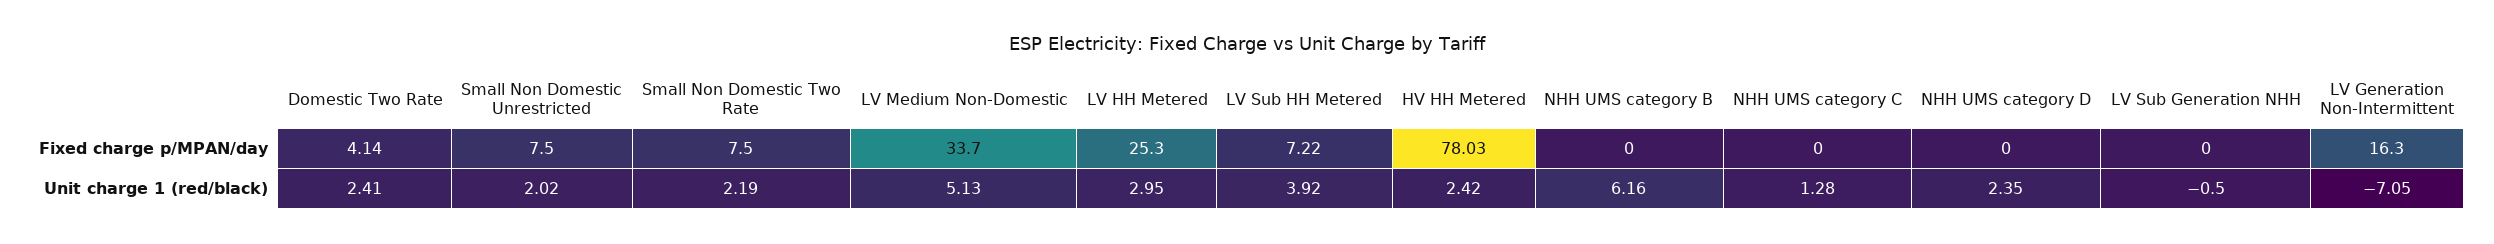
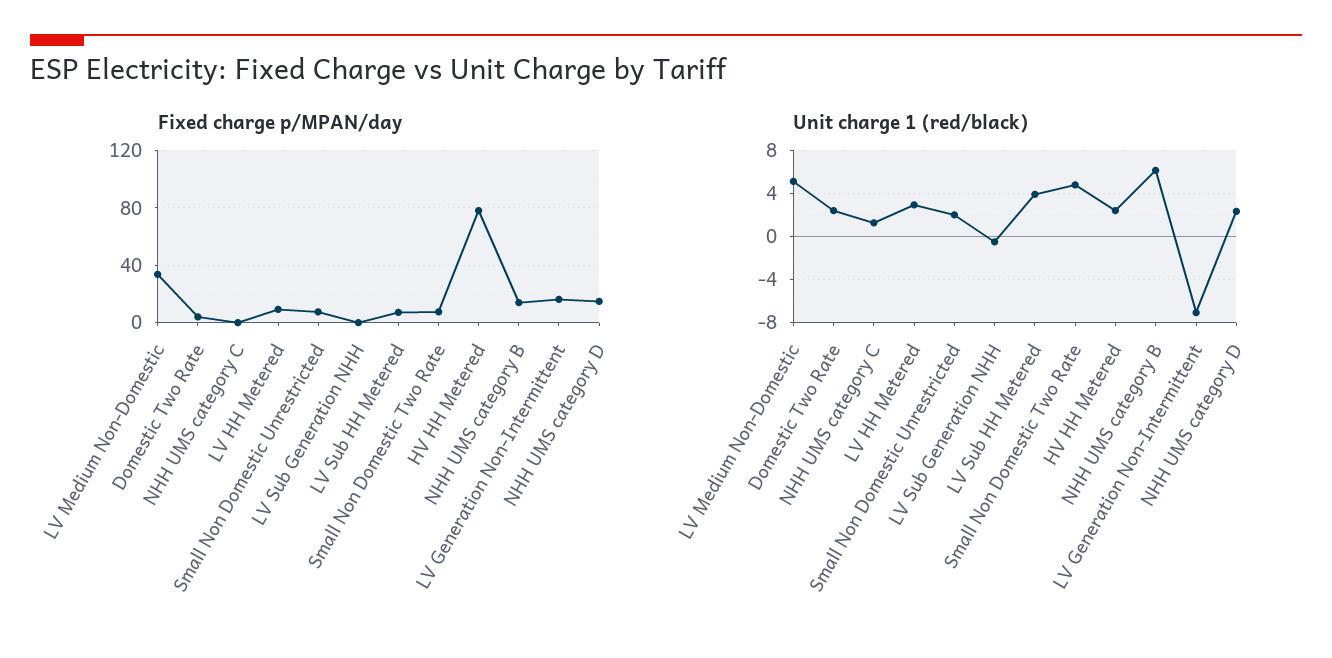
  {
    "Fixed charge p/MPAN/day": {
      "Domestic Two Rate": 4.14,
      "Small Non Domestic Unrestricted": 7.5,
      "Small Non Domestic Two Rate": 7.5,
      "LV Medium Non-Domestic": 33.7,
-     "LV HH Metered": 25.3,
+     "LV HH Metered": 10,
      "LV Sub HH Metered": 7.22,
      "HV HH Metered": 78.03,
-     "NHH UMS category B": 0,
+     "NHH UMS category B": 15,
      "NHH UMS category C": 0,
-     "NHH UMS category D": 0,
+     "NHH UMS category D": 15,
      "LV Sub Generation NHH": 0,
      "LV Generation Non-Intermittent": 16.3
    },
    "Unit charge 1 (red/black)": {
      "Domestic Two Rate": 2.41,
      "Small Non Domestic Unrestricted": 2.02,
-     "Small Non Domestic Two Rate": 2.19,
+     "Small Non Domestic Two Rate": 5,
      "LV Medium Non-Domestic": 5.13,
      "LV HH Metered": 2.95,
      "LV Sub HH Metered": 3.92,
      "HV HH Metered": 2.42,
      "NHH UMS category B": 6.16,
      "NHH UMS category C": 1.28,
      "NHH UMS category D": 2.35,
      "LV Sub Generation NHH": -0.5,
      "LV Generation Non-Intermittent": -7.05
    }
  }

